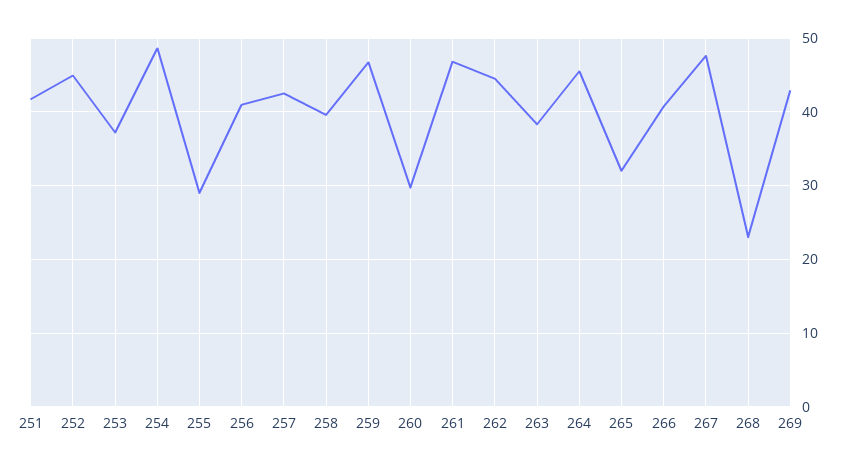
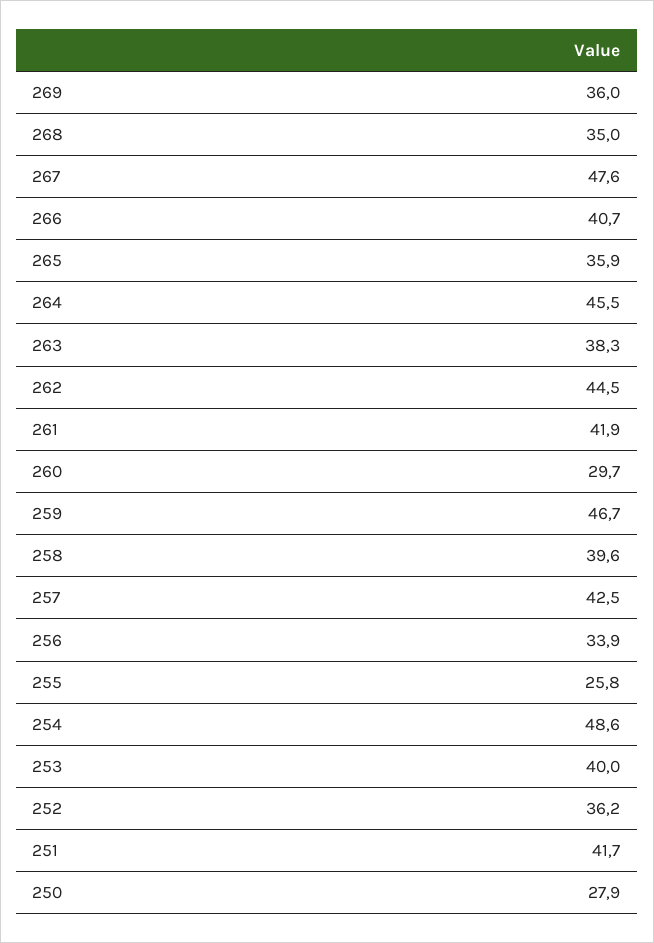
  {
    "251": 41.7,
-   "252": 45,
+   "252": 36.2,
-   "253": 37,
+   "253": 40,
    "254": 48.6,
-   "255": 29,
+   "255": 25.8,
-   "256": 41,
+   "256": 33.9,
    "257": 42.5,
    "258": 39.6,
    "259": 46.7,
    "260": 29.7,
-   "261": 47,
+   "261": 41.9,
    "262": 44.5,
    "263": 38.3,
    "264": 45.5,
-   "265": 32,
+   "265": 35.9,
    "266": 40.7,
    "267": 47.6,
-   "268": 23,
+   "268": 35,
-   "269": 43
+   "269": 36,
+   "250": 27.9
  }

